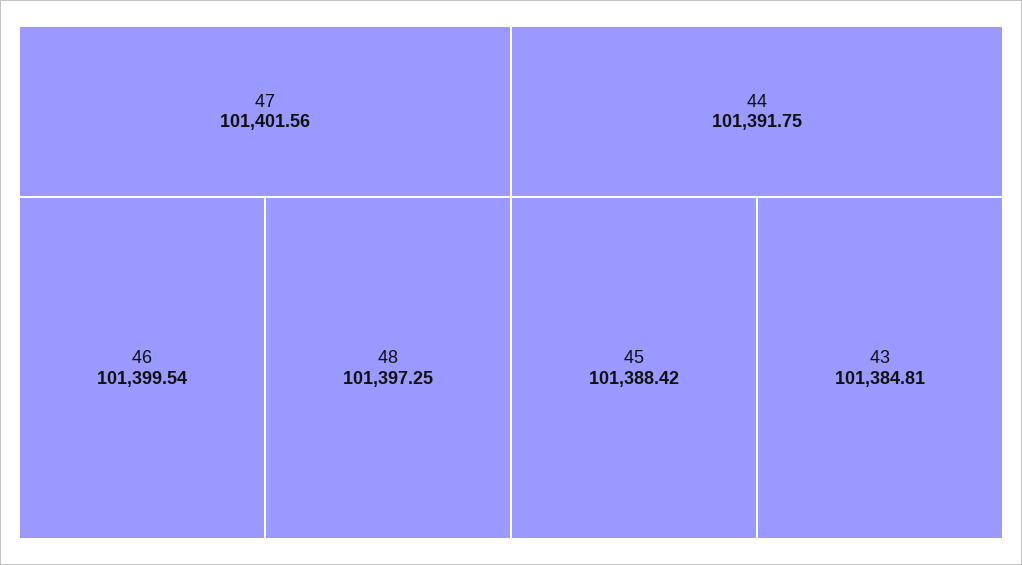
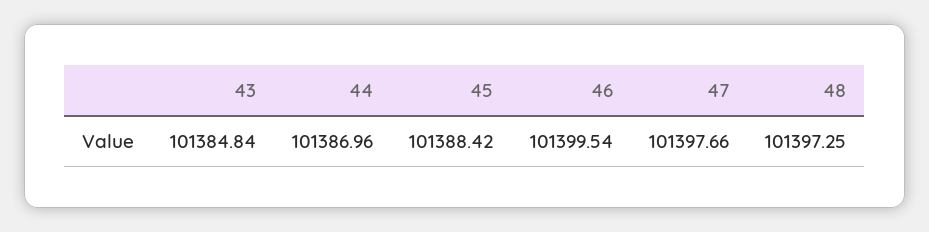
  {
-   "47": 101401.56,
+   "47": 101397.66,
    "46": 101399.54,
    "48": 101397.25,
-   "44": 101391.75,
+   "44": 101386.96,
    "45": 101388.42,
-   "43": 101384.81
+   "43": 101384.84
  }

